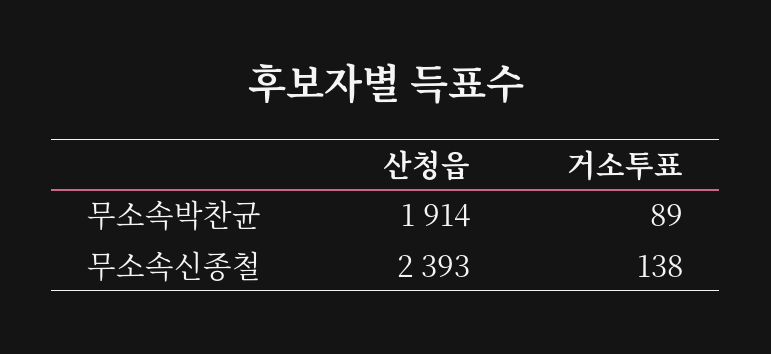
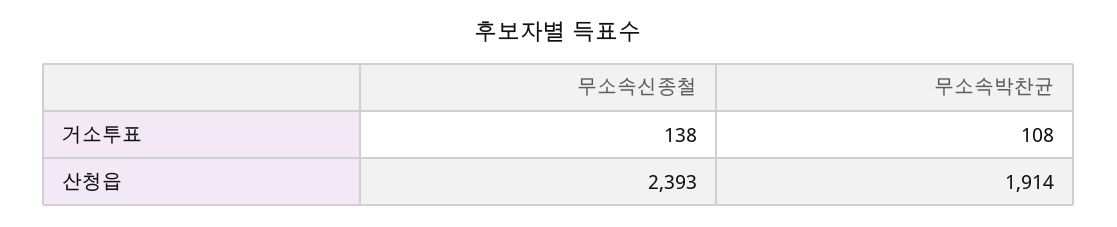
  {
    "산청읍": {
      "무소속박찬균": 1914,
      "무소속신종철": 2393
    },
    "거소투표": {
-     "무소속박찬균": 89,
+     "무소속박찬균": 108,
      "무소속신종철": 138
    }
  }

